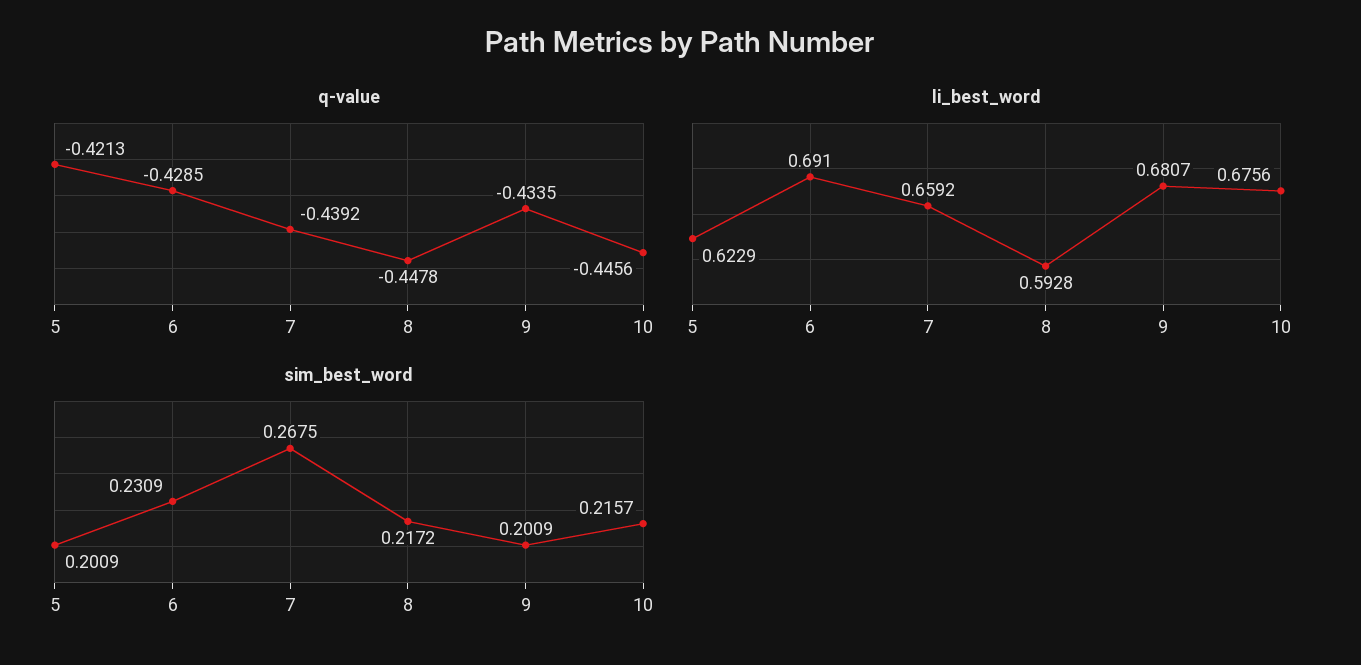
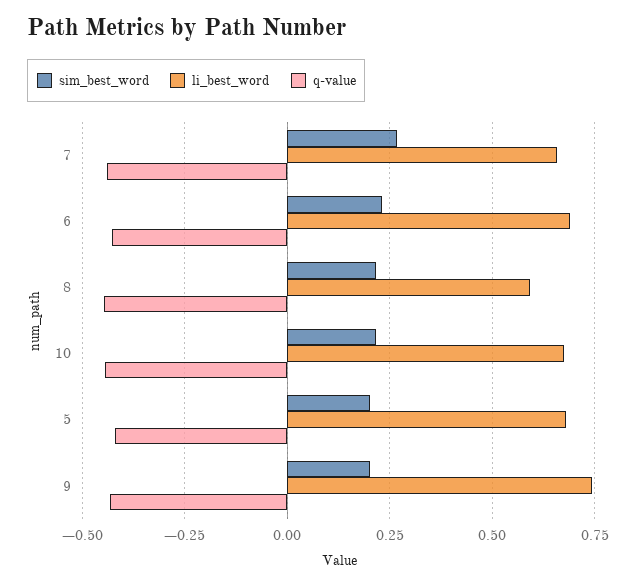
  {
    "q-value": {
      "5": -0.4213,
      "6": -0.4285,
      "7": -0.4392,
      "8": -0.4478,
      "9": -0.4335,
      "10": -0.4456
    },
    "li_best_word": {
-     "5": 0.6229,
+     "5": 0.675,
      "6": 0.691,
      "7": 0.6592,
      "8": 0.5928,
-     "9": 0.6807,
+     "9": 0.75,
      "10": 0.6756
    },
    "sim_best_word": {
      "5": 0.2009,
      "6": 0.2309,
      "7": 0.2675,
      "8": 0.2172,
      "9": 0.2009,
      "10": 0.2157
    }
  }

